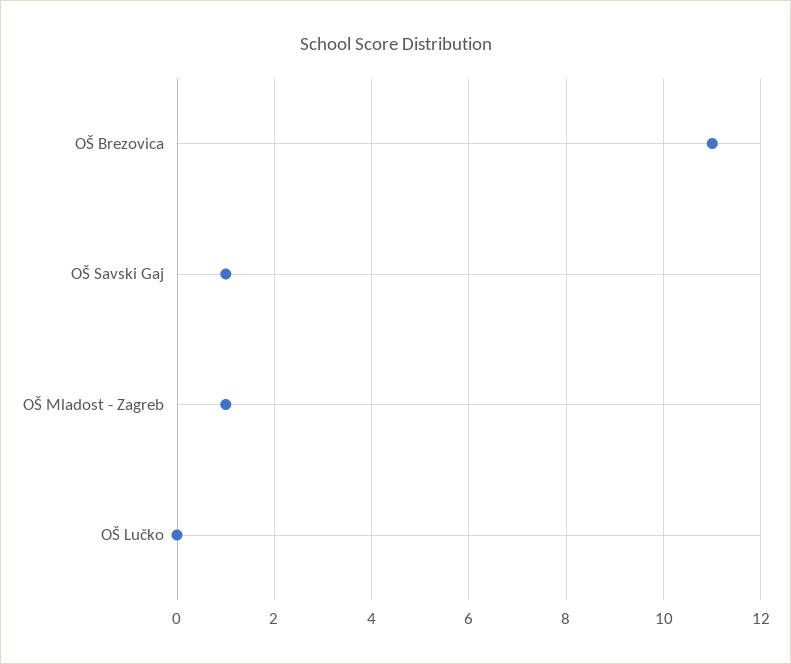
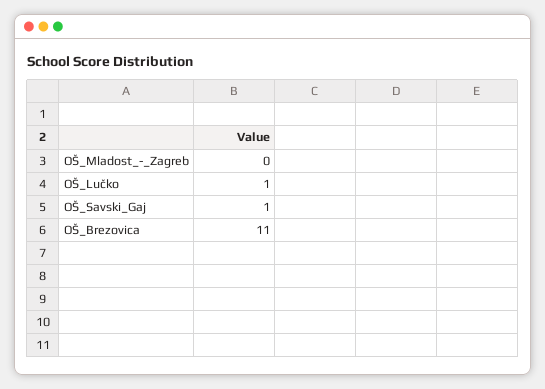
  {
    "OŠ Brezovica": 11,
    "OŠ Savski Gaj": 1,
-   "OŠ Mladost - Zagreb": 1,
+   "OŠ Mladost - Zagreb": 0,
-   "OŠ Lučko": 0
+   "OŠ Lučko": 1
  }

